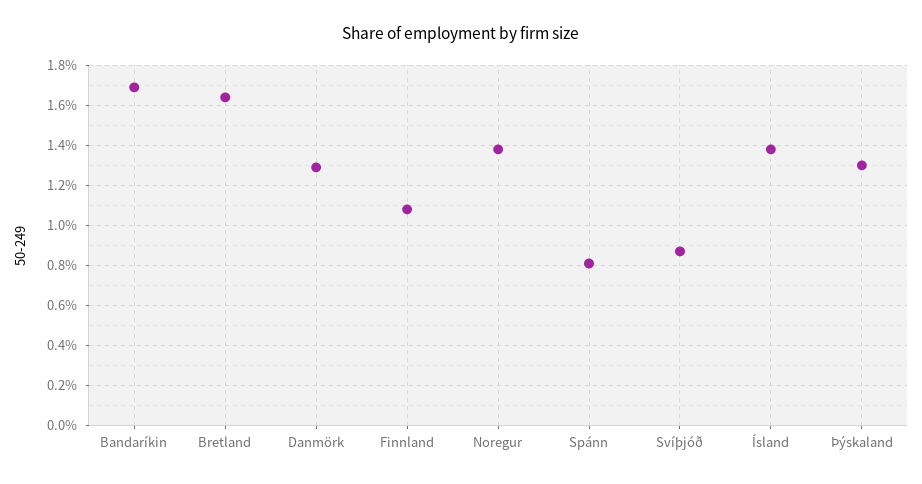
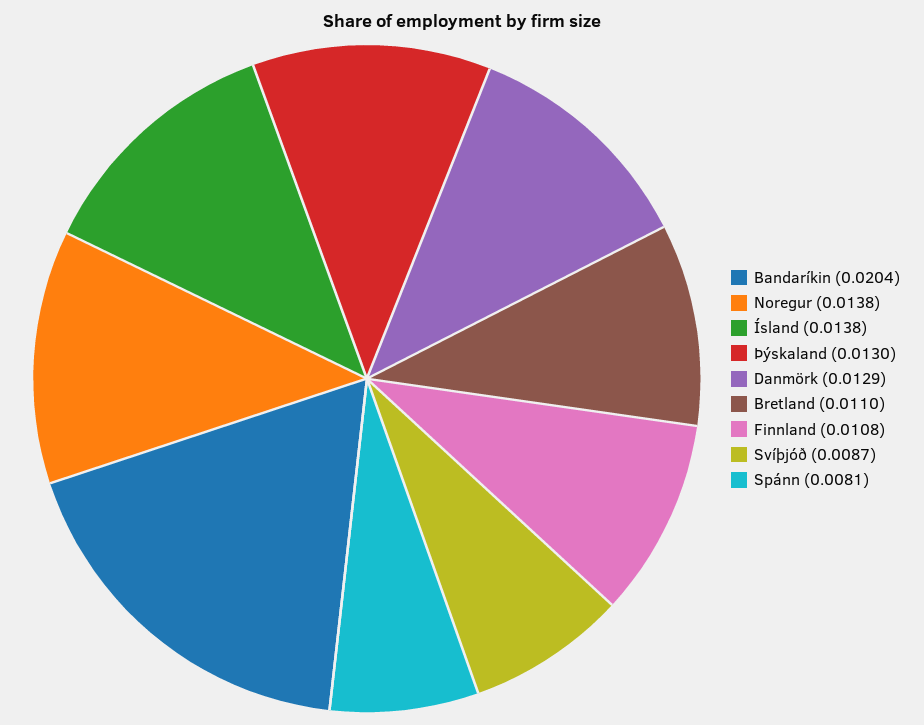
  {
-   "Bandaríkin": 0.017,
+   "Bandaríkin": 0.0204,
-   "Bretland": 0.0165,
+   "Bretland": 0.011,
    "Danmörk": 0.0129,
    "Finnland": 0.0108,
    "Noregur": 0.0138,
    "Spánn": 0.0081,
    "Svíþjóð": 0.0087,
    "Ísland": 0.0138,
    "Þýskaland": 0.013
  }

